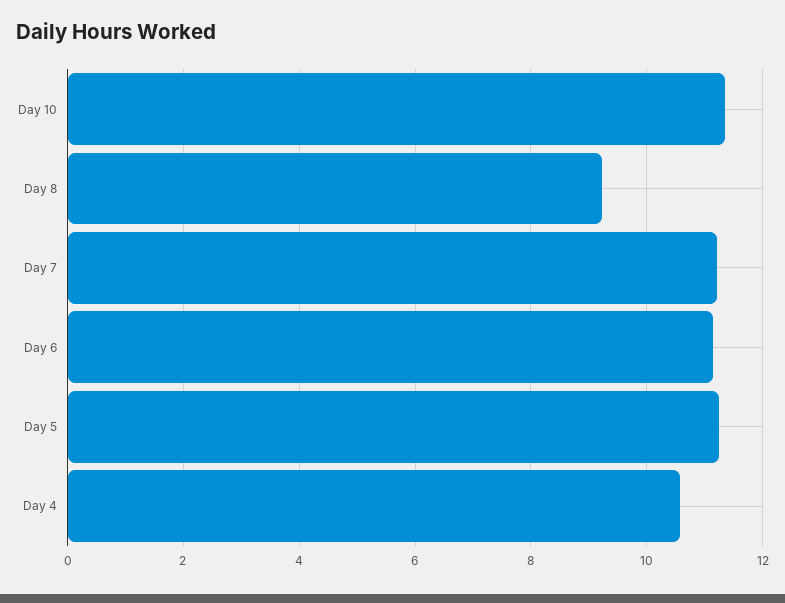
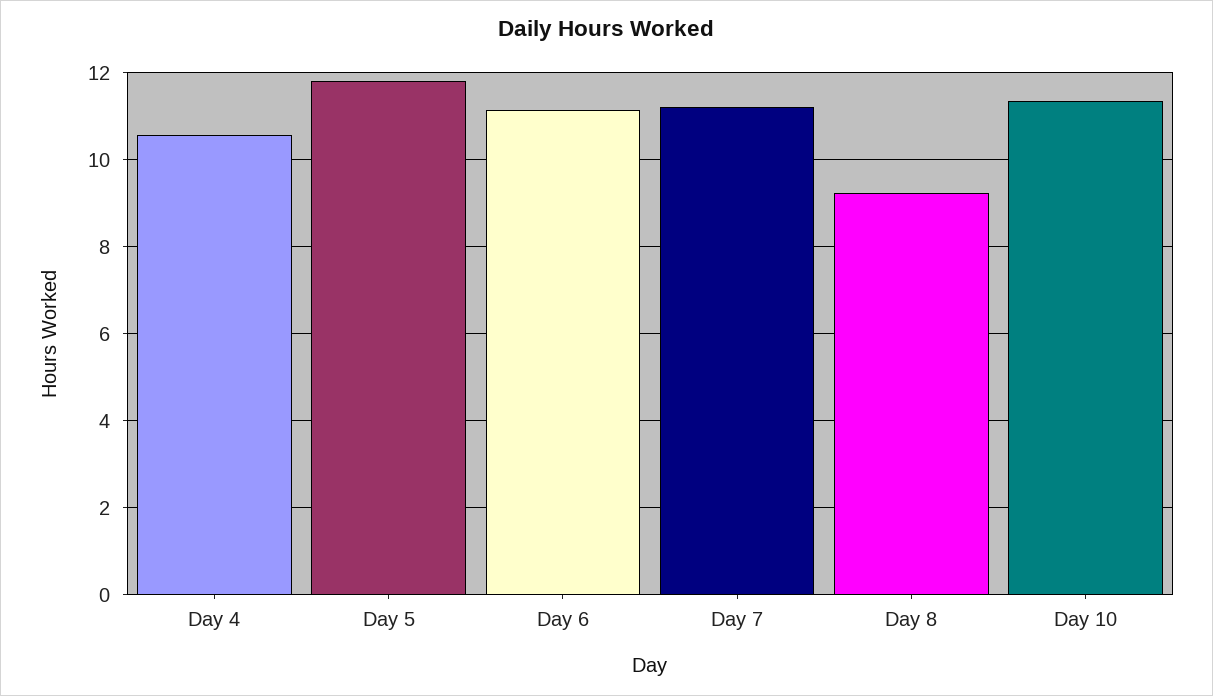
  {
    "Day 10": 11.4,
    "Day 8": 9.2,
    "Day 7": 11.2,
    "Day 6": 11.2,
-   "Day 5": 11.2,
+   "Day 5": 11.8,
    "Day 4": 10.6
  }

